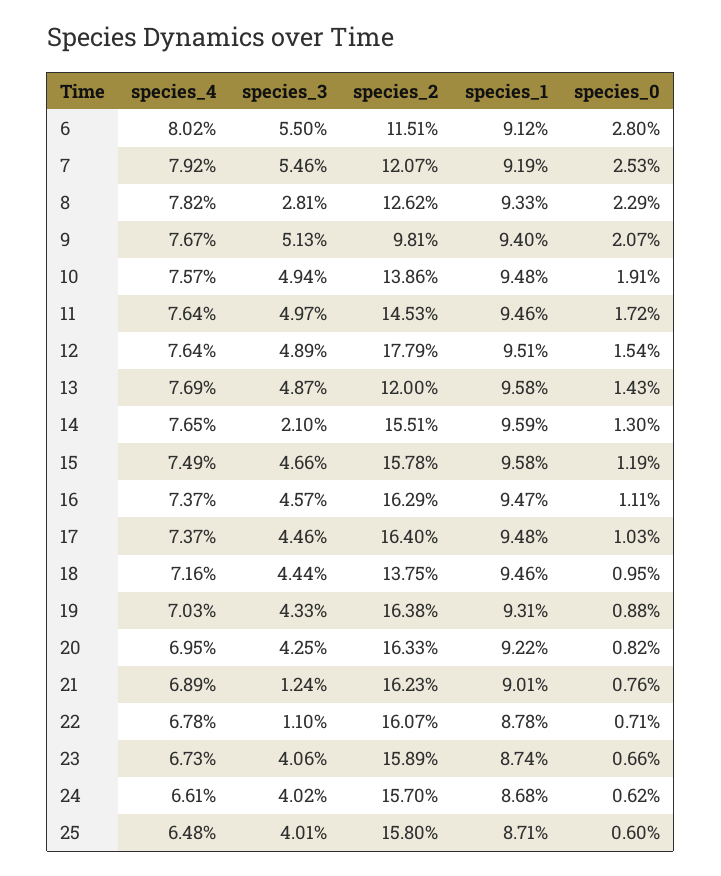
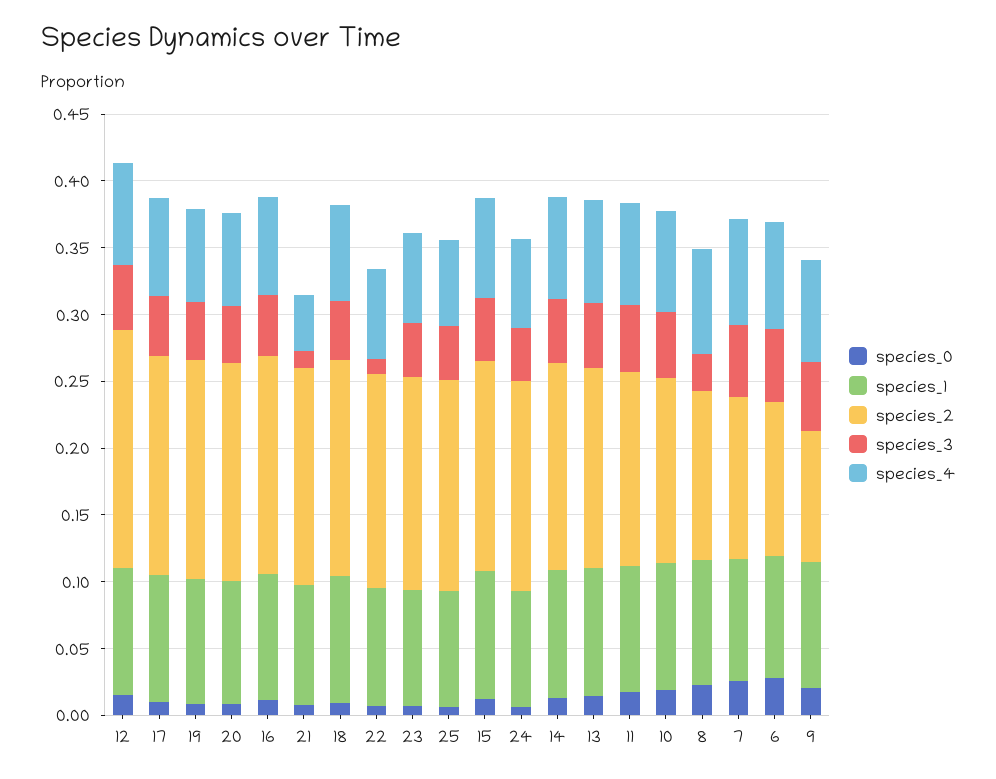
  {
    "species_4": {
      "6": 0.0802,
      "7": 0.0792,
      "8": 0.0782,
      "9": 0.0767,
      "10": 0.0757,
      "11": 0.0764,
      "12": 0.0764,
      "13": 0.0769,
      "14": 0.0765,
      "15": 0.0749,
      "16": 0.0737,
      "17": 0.0737,
      "18": 0.0716,
      "19": 0.0703,
      "20": 0.0695,
-     "21": 0.0689,
+     "21": 0.04,
      "22": 0.0678,
      "23": 0.0673,
      "24": 0.0661,
      "25": 0.0648
    },
    "species_3": {
      "6": 0.055,
      "7": 0.0546,
      "8": 0.0281,
      "9": 0.0513,
      "10": 0.0494,
      "11": 0.0497,
      "12": 0.0489,
      "13": 0.0487,
-     "14": 0.021,
+     "14": 0.05,
      "15": 0.0466,
      "16": 0.0457,
      "17": 0.0446,
      "18": 0.0444,
      "19": 0.0433,
      "20": 0.0425,
      "21": 0.0124,
      "22": 0.011,
      "23": 0.0406,
      "24": 0.0402,
      "25": 0.0401
    },
    "species_2": {
      "6": 0.1151,
      "7": 0.1207,
      "8": 0.1262,
      "9": 0.0981,
      "10": 0.1386,
      "11": 0.1453,
      "12": 0.1779,
-     "13": 0.12,
+     "13": 0.15,
      "14": 0.1551,
      "15": 0.1578,
      "16": 0.1629,
      "17": 0.164,
-     "18": 0.1375,
+     "18": 0.16,
      "19": 0.1638,
      "20": 0.1633,
      "21": 0.1623,
      "22": 0.1607,
      "23": 0.1589,
      "24": 0.157,
      "25": 0.158
    },
    "species_1": {
      "6": 0.0912,
      "7": 0.0919,
      "8": 0.0933,
      "9": 0.094,
      "10": 0.0948,
      "11": 0.0946,
      "12": 0.0951,
      "13": 0.0958,
      "14": 0.0959,
      "15": 0.0958,
      "16": 0.0947,
      "17": 0.0948,
      "18": 0.0946,
      "19": 0.0931,
      "20": 0.0922,
      "21": 0.0901,
      "22": 0.0878,
      "23": 0.0874,
      "24": 0.0868,
      "25": 0.0871
    },
    "species_0": {
      "6": 0.028,
      "7": 0.0253,
      "8": 0.0229,
      "9": 0.0207,
      "10": 0.0191,
      "11": 0.0172,
      "12": 0.0154,
      "13": 0.0143,
      "14": 0.013,
      "15": 0.0119,
      "16": 0.0111,
      "17": 0.0103,
      "18": 0.0095,
      "19": 0.0088,
      "20": 0.0082,
      "21": 0.0076,
      "22": 0.0071,
      "23": 0.0066,
      "24": 0.0062,
      "25": 0.006
    }
  }

